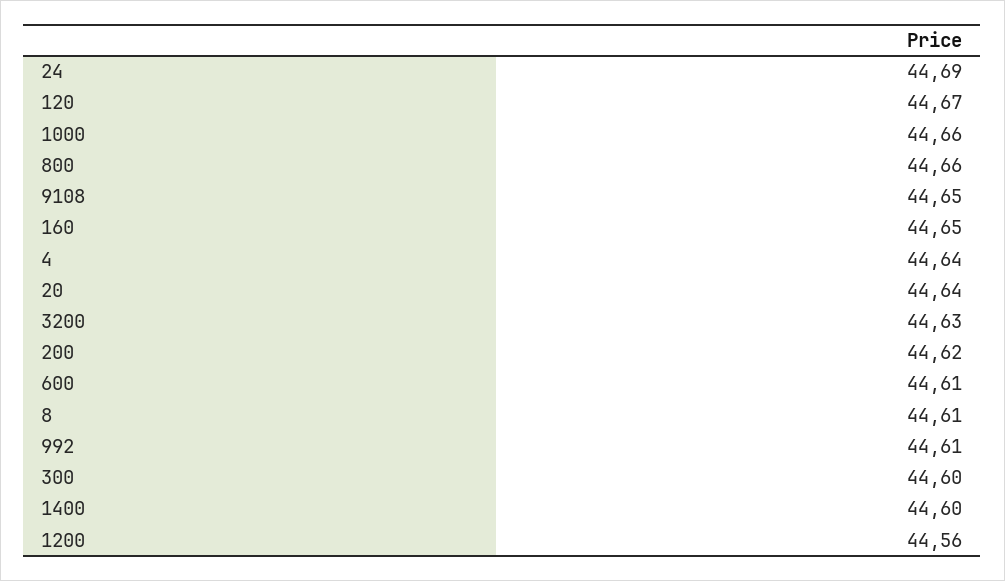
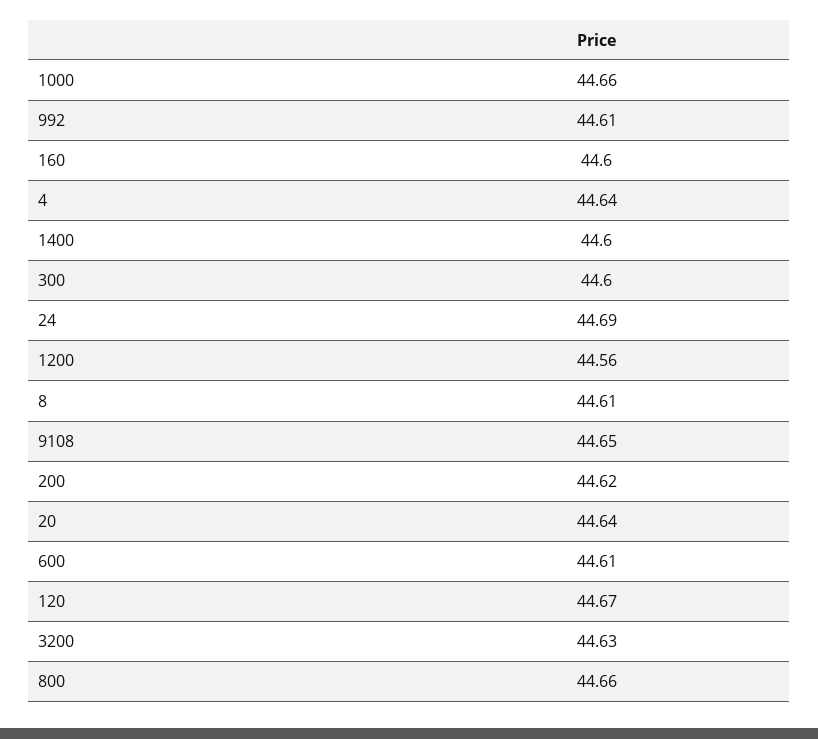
  {
    "24": 44.69,
    "120": 44.67,
    "1000": 44.66,
    "800": 44.66,
    "9108": 44.65,
-   "160": 44.65,
+   "160": 44.6,
    "4": 44.64,
    "20": 44.64,
    "3200": 44.63,
    "200": 44.62,
    "600": 44.61,
    "8": 44.61,
    "992": 44.61,
    "300": 44.6,
    "1400": 44.6,
    "1200": 44.56
  }

